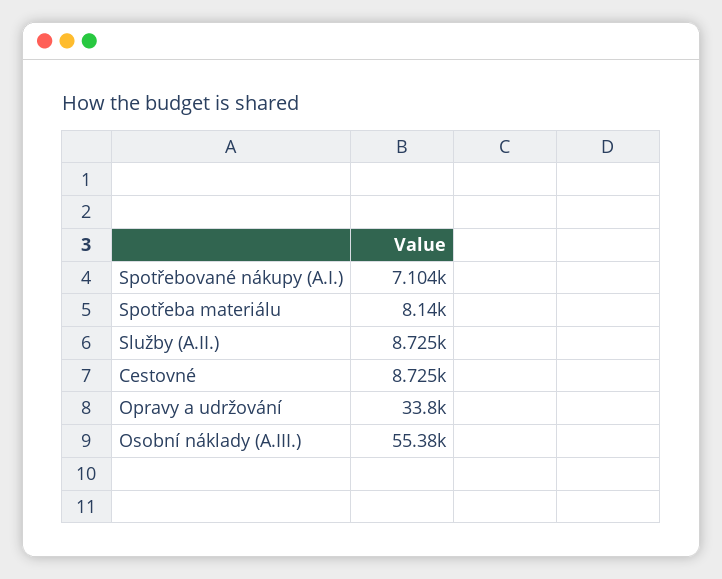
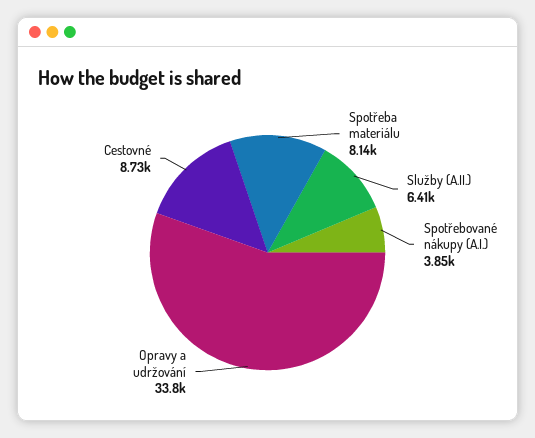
  {
-   "Spotřebované nákupy (A.I.)": 7104,
+   "Spotřebované nákupy (A.I.)": 3850,
    "Spotřeba materiálu": 8140,
-   "Služby (A.II.)": 8725,
+   "Služby (A.II.)": 6410,
    "Cestovné": 8725,
-   "Opravy a udržování": 33800,
+   "Opravy a udržování": 33800
-   "Osobní náklady (A.III.)": 55380
  }

